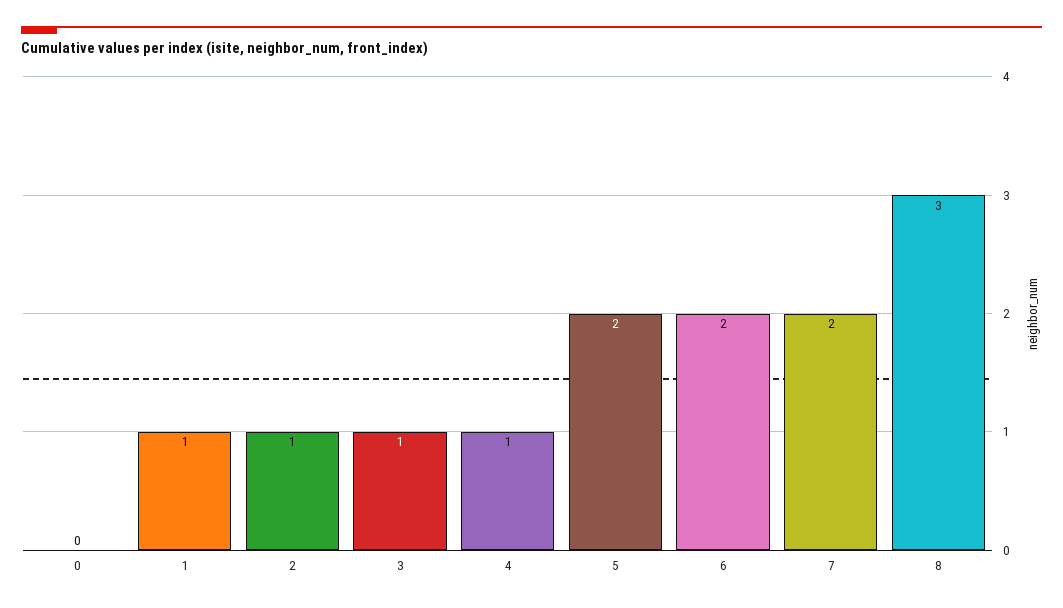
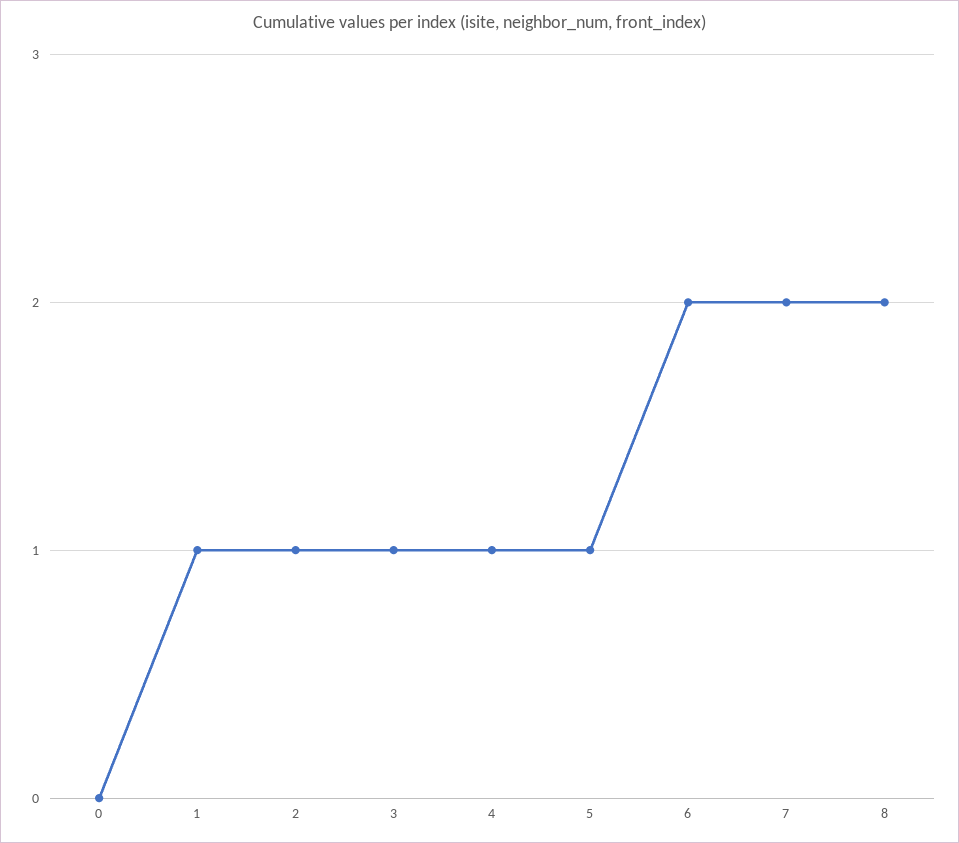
  {
    "0": 0,
    "1": 1,
    "2": 1,
    "3": 1,
    "4": 1,
-   "5": 2,
+   "5": 1,
    "6": 2,
    "7": 2,
-   "8": 3
+   "8": 2
  }

